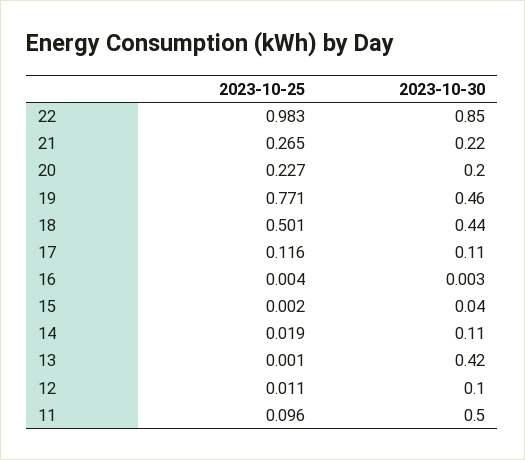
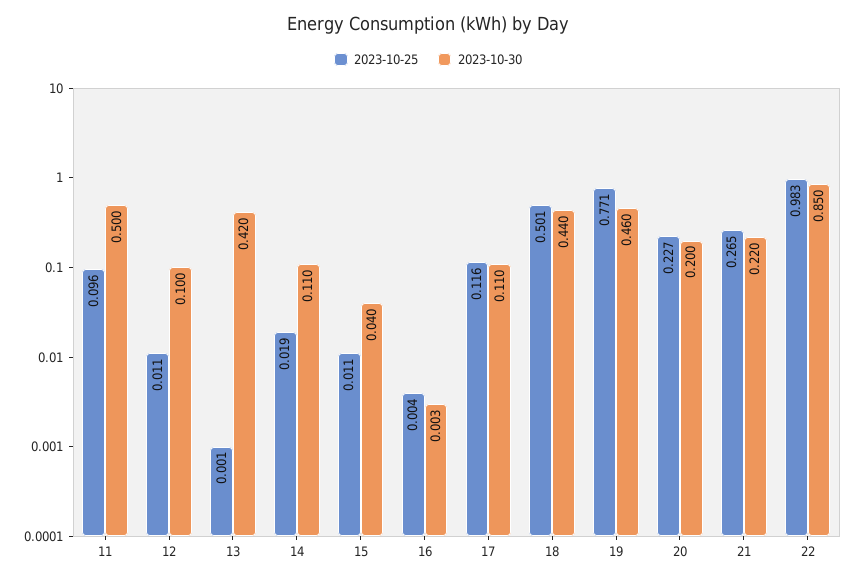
  {
    "2023-10-25": {
      "22": 0.983,
      "21": 0.265,
      "20": 0.227,
      "19": 0.771,
      "18": 0.501,
      "17": 0.116,
      "16": 0.004,
-     "15": 0.002,
+     "15": 0.011,
      "14": 0.019,
      "13": 0.001,
      "12": 0.011,
      "11": 0.096
    },
    "2023-10-30": {
      "22": 0.85,
      "21": 0.22,
      "20": 0.2,
      "19": 0.46,
      "18": 0.44,
      "17": 0.11,
      "16": 0.003,
      "15": 0.04,
      "14": 0.11,
      "13": 0.42,
      "12": 0.1,
      "11": 0.5
    }
  }

